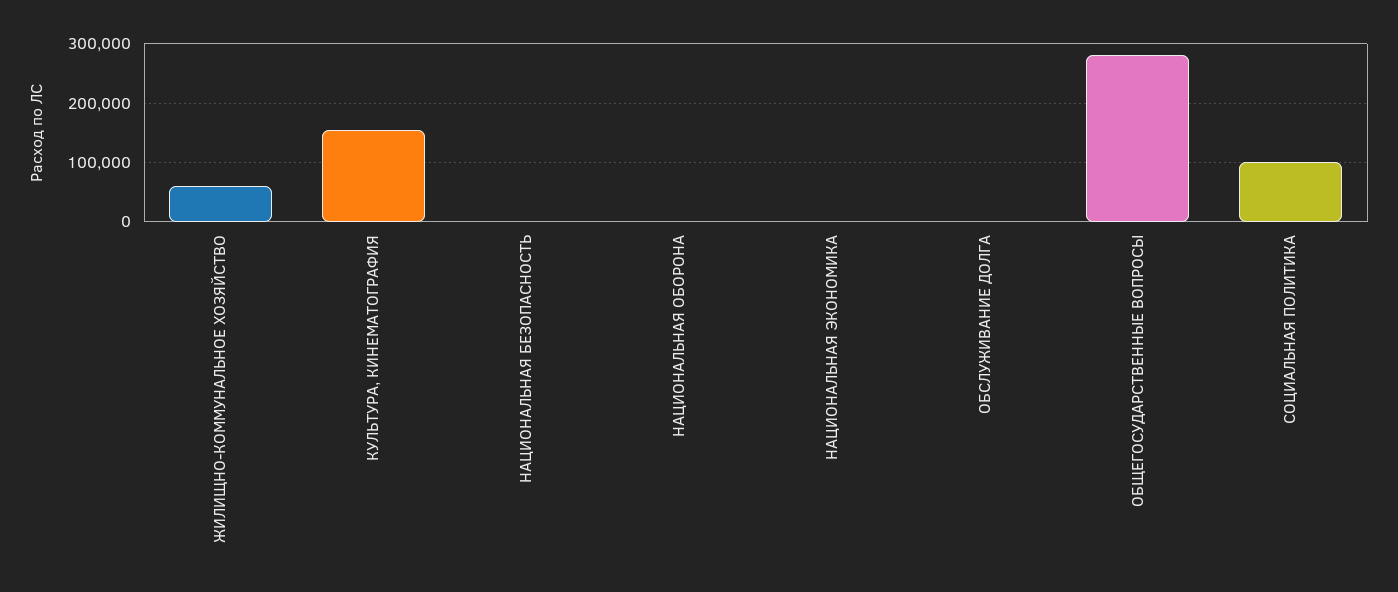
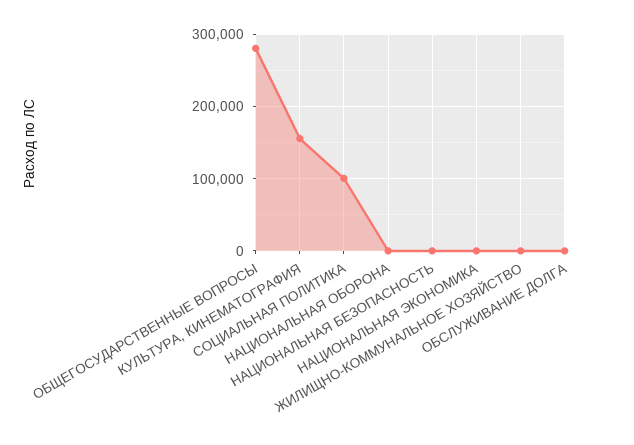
  {
-   "ЖИЛИЩНО-КОММУНАЛЬНОЕ ХОЗЯЙСТВО": 60000,
+   "ЖИЛИЩНО-КОММУНАЛЬНОЕ ХОЗЯЙСТВО": 0,
    "КУЛЬТУРА, КИНЕМАТОГРАФИЯ": 160000,
    "НАЦИОНАЛЬНАЯ БЕЗОПАСНОСТЬ": 0,
    "НАЦИОНАЛЬНАЯ ОБОРОНА": 0,
    "НАЦИОНАЛЬНАЯ ЭКОНОМИКА": 0,
    "ОБСЛУЖИВАНИЕ ДОЛГА": 0,
    "ОБЩЕГОСУДАРСТВЕННЫЕ ВОПРОСЫ": 280000,
    "СОЦИАЛЬНАЯ ПОЛИТИКА": 100000
  }

